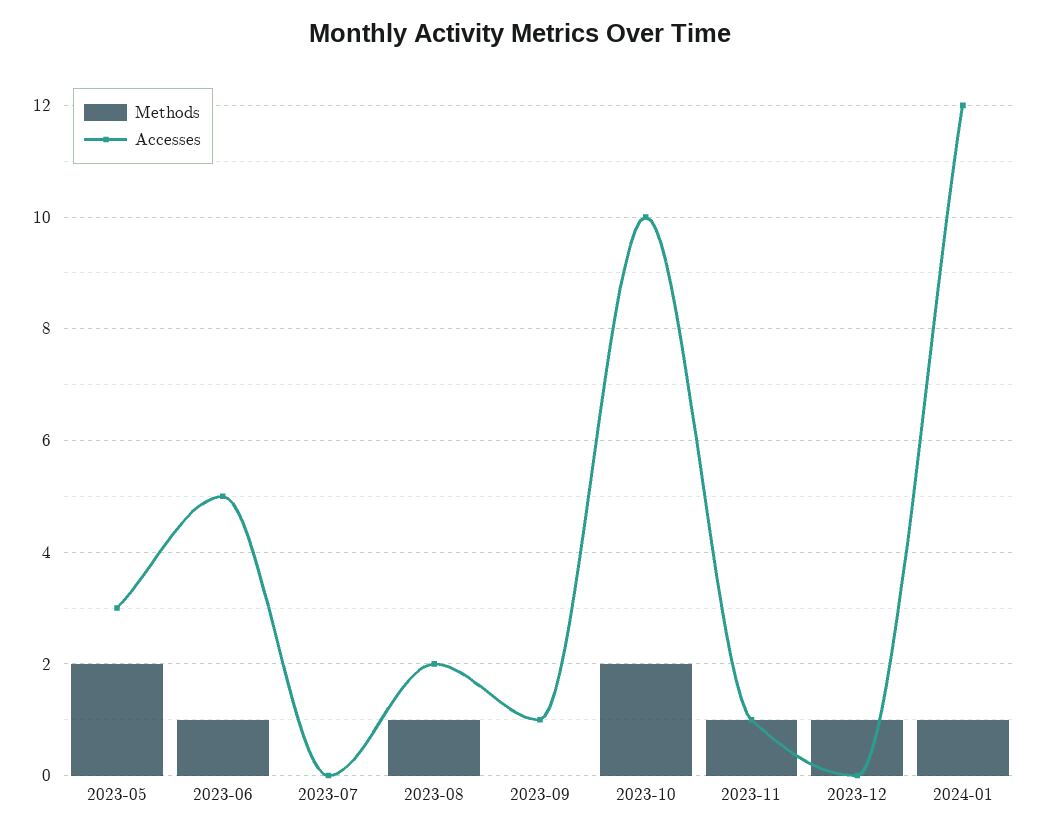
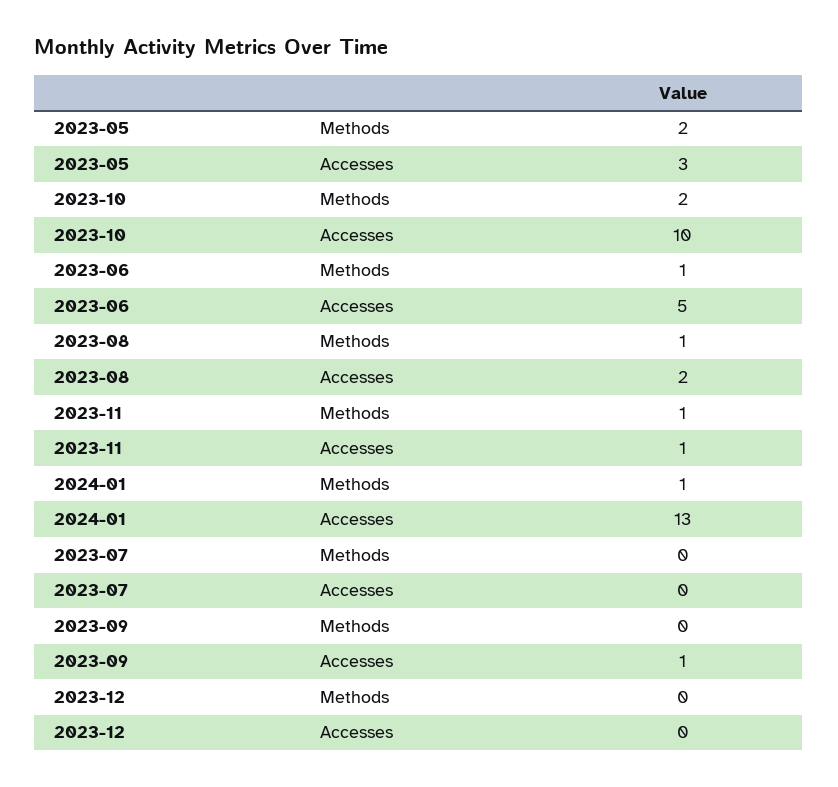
  {
    "Methods": {
      "2023-05": 2,
      "2023-06": 1,
      "2023-07": 0,
      "2023-08": 1,
      "2023-09": 0,
      "2023-10": 2,
      "2023-11": 1,
-     "2023-12": 1,
+     "2023-12": 0,
      "2024-01": 1
    },
    "Accesses": {
      "2023-05": 3,
      "2023-06": 5,
      "2023-07": 0,
      "2023-08": 2,
      "2023-09": 1,
      "2023-10": 10,
      "2023-11": 1,
      "2023-12": 0,
-     "2024-01": 12
+     "2024-01": 13
    }
  }

